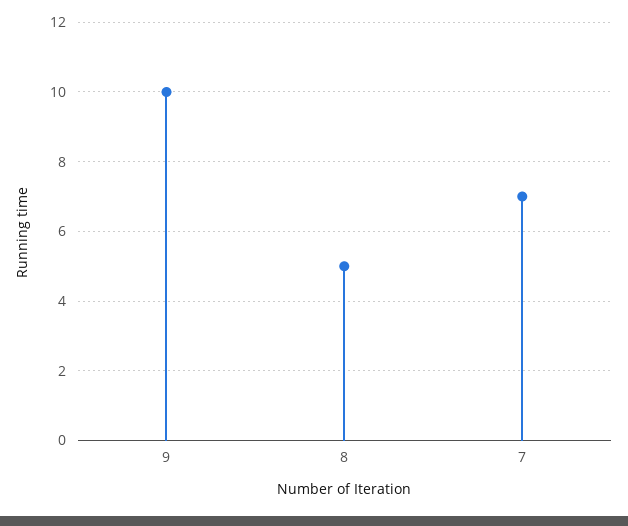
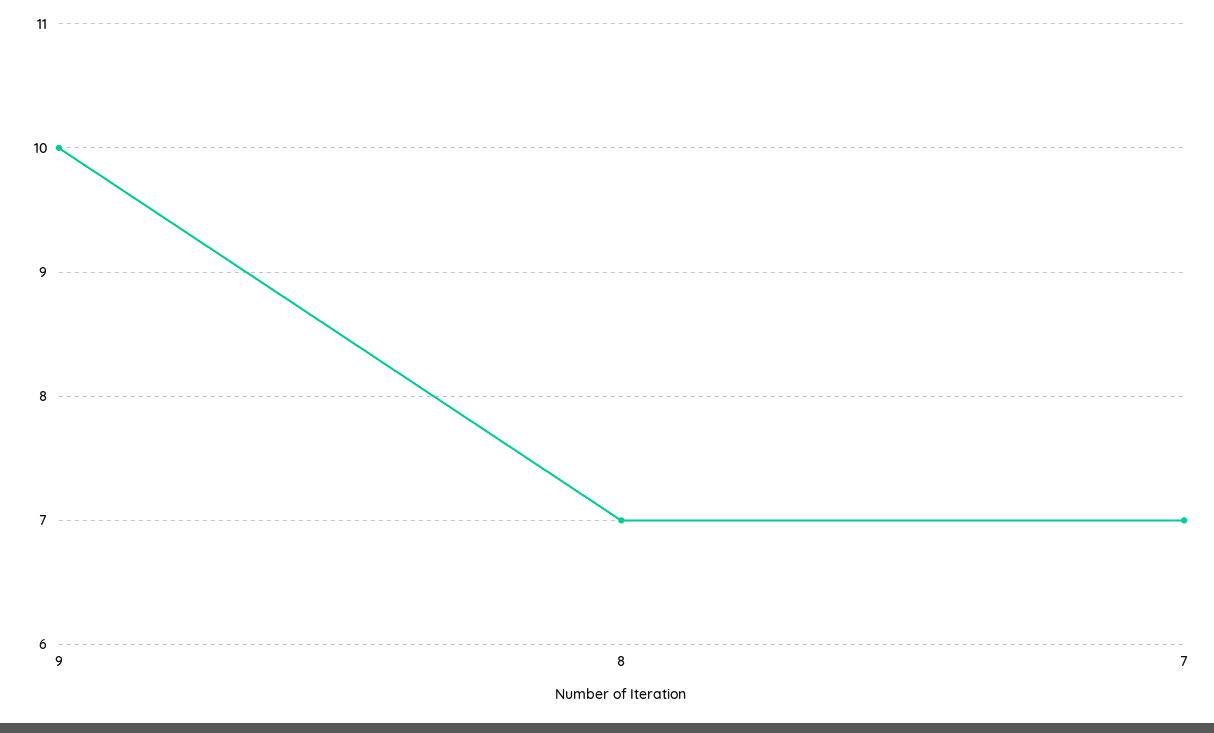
  {
    "9": 10,
-   "8": 5,
+   "8": 7,
    "7": 7
  }

